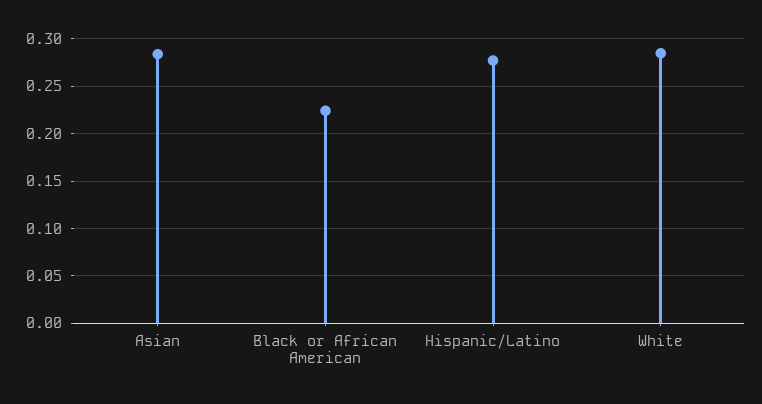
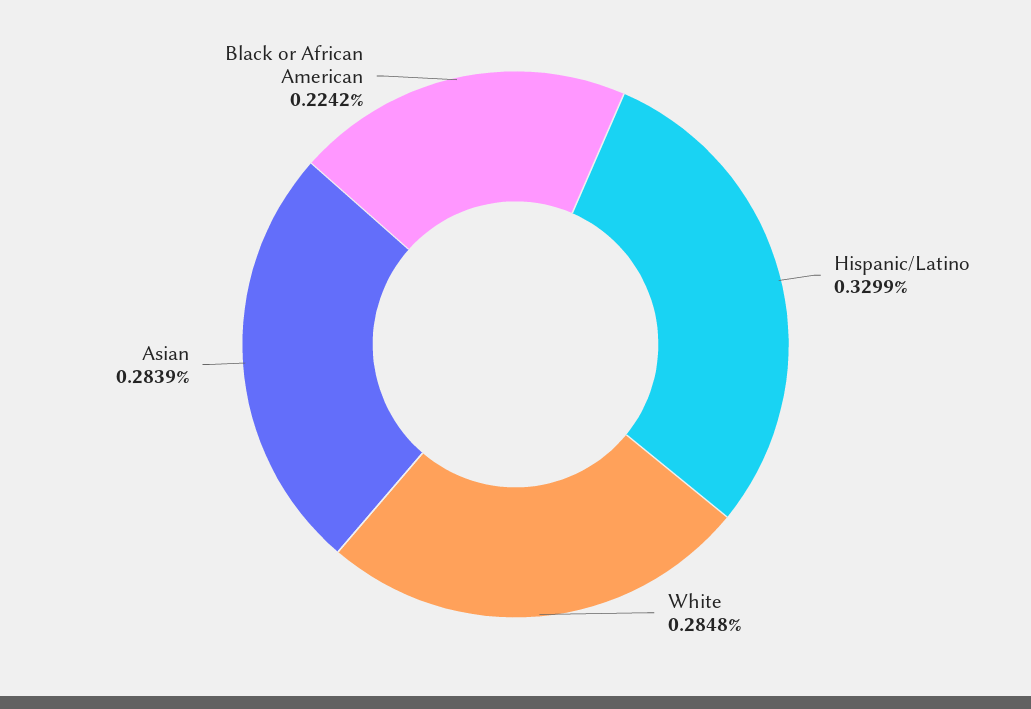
  {
    "Asian": 0.2839,
    "Black or African American": 0.2242,
-   "Hispanic/Latino": 0.28,
+   "Hispanic/Latino": 0.3299,
    "White": 0.2848
  }

